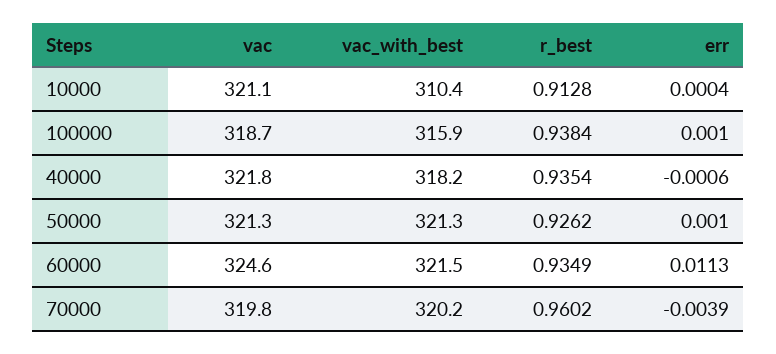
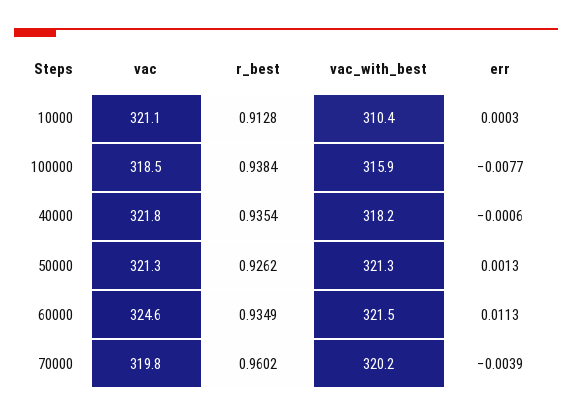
  {
    "vac": {
      "10000": 321.1,
-     "100000": 318.7,
+     "100000": 318.5,
      "40000": 321.8,
      "50000": 321.3,
      "60000": 324.6,
      "70000": 319.8
    },
    "vac_with_best": {
      "10000": 310.4,
      "100000": 315.9,
      "40000": 318.2,
      "50000": 321.3,
      "60000": 321.5,
      "70000": 320.2
    },
    "r_best": {
      "10000": 0.9128,
      "100000": 0.9384,
      "40000": 0.9354,
      "50000": 0.9262,
      "60000": 0.9349,
      "70000": 0.9602
    },
    "err": {
-     "10000": 0.0004,
+     "10000": 0.0003,
-     "100000": 0.001,
+     "100000": -0.0077,
      "40000": -0.0006,
-     "50000": 0.001,
+     "50000": 0.0013,
      "60000": 0.0113,
      "70000": -0.0039
    }
  }

